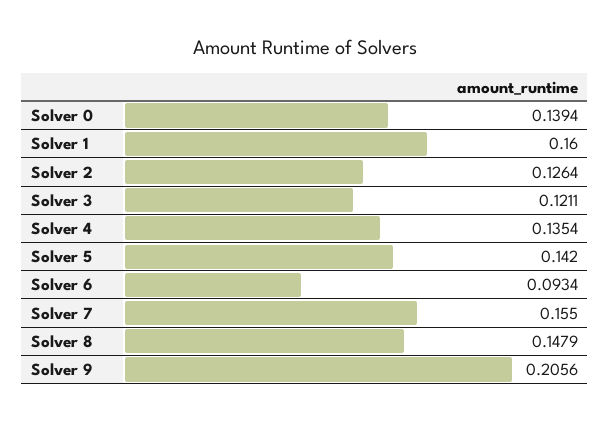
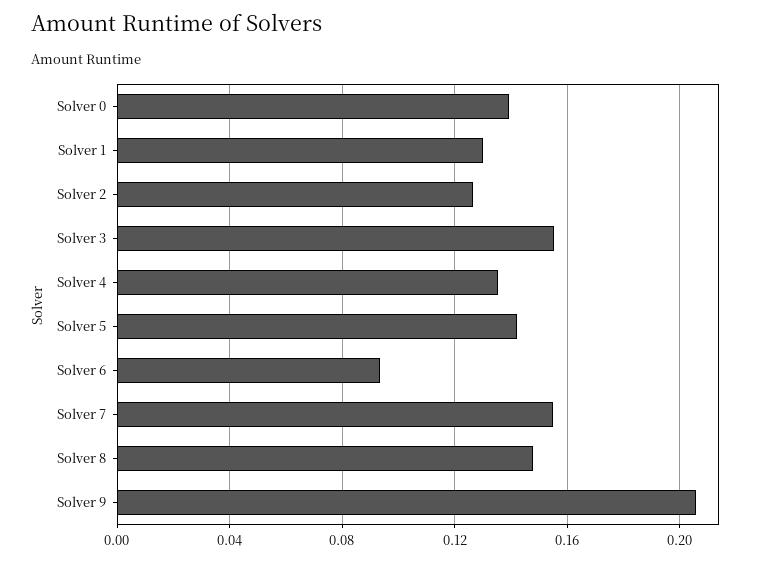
  {
    "Solver 0": 0.1394,
-   "Solver 1": 0.16,
+   "Solver 1": 0.13,
    "Solver 2": 0.1264,
-   "Solver 3": 0.1211,
+   "Solver 3": 0.155,
    "Solver 4": 0.1354,
    "Solver 5": 0.142,
    "Solver 6": 0.0934,
    "Solver 7": 0.155,
    "Solver 8": 0.1479,
    "Solver 9": 0.2056
  }

